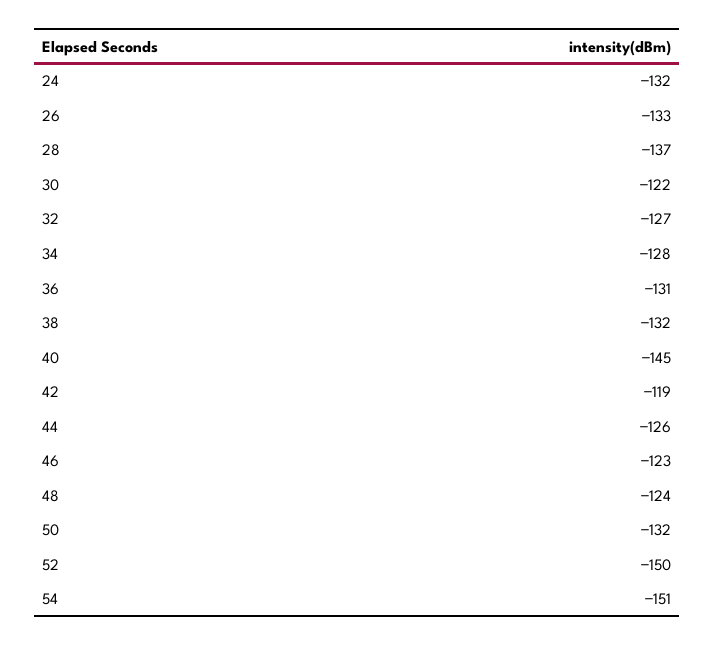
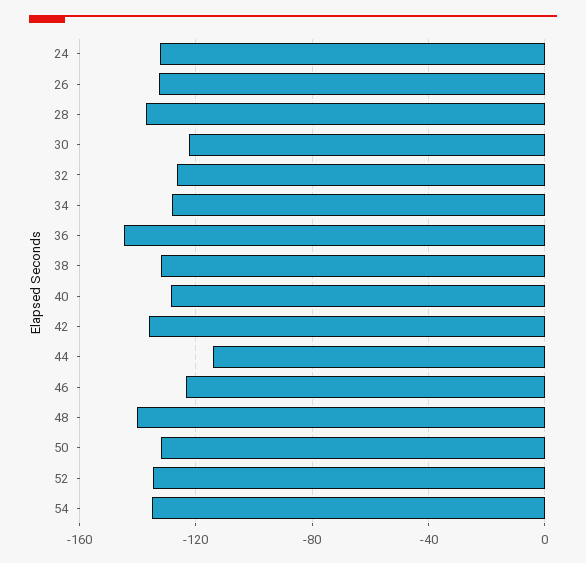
  {
    "24": -132,
    "26": -133,
    "28": -137,
    "30": -122,
    "32": -127,
    "34": -128,
-   "36": -131,
+   "36": -145,
    "38": -132,
-   "40": -145,
+   "40": -130,
-   "42": -119,
+   "42": -135,
-   "44": -126,
+   "44": -115,
    "46": -123,
-   "48": -124,
+   "48": -140,
    "50": -132,
-   "52": -150,
+   "52": -135,
-   "54": -151
+   "54": -135
  }

